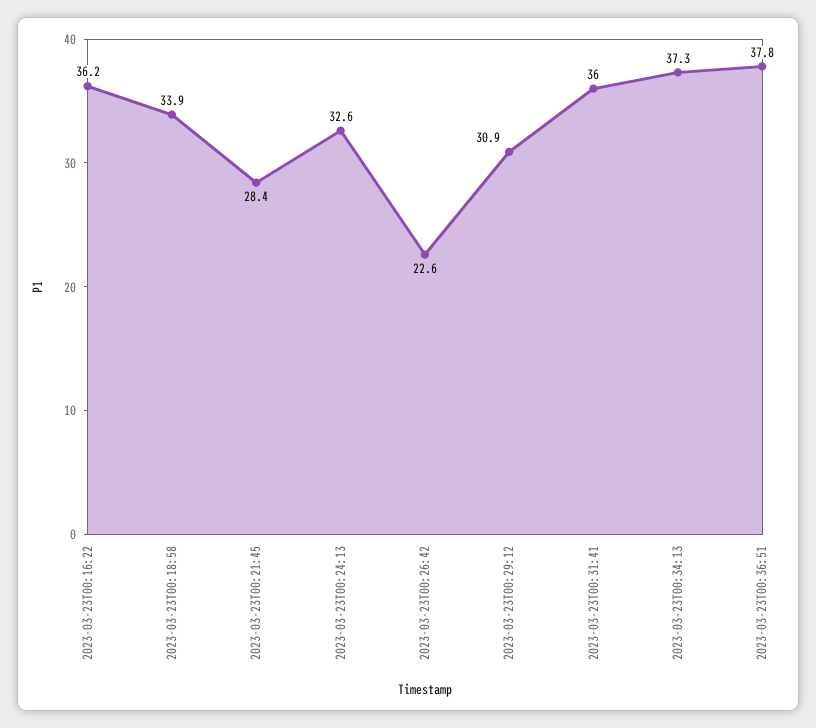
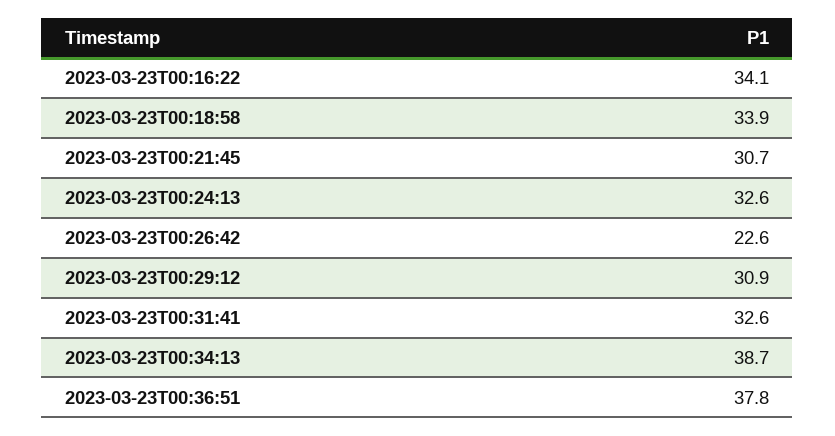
  {
-   "2023-03-23T00:16:22": 36.2,
+   "2023-03-23T00:16:22": 34.1,
    "2023-03-23T00:18:58": 33.9,
-   "2023-03-23T00:21:45": 28.4,
+   "2023-03-23T00:21:45": 30.7,
    "2023-03-23T00:24:13": 32.6,
    "2023-03-23T00:26:42": 22.6,
    "2023-03-23T00:29:12": 30.9,
-   "2023-03-23T00:31:41": 36,
+   "2023-03-23T00:31:41": 32.6,
-   "2023-03-23T00:34:13": 37.3,
+   "2023-03-23T00:34:13": 38.7,
    "2023-03-23T00:36:51": 37.8
  }

